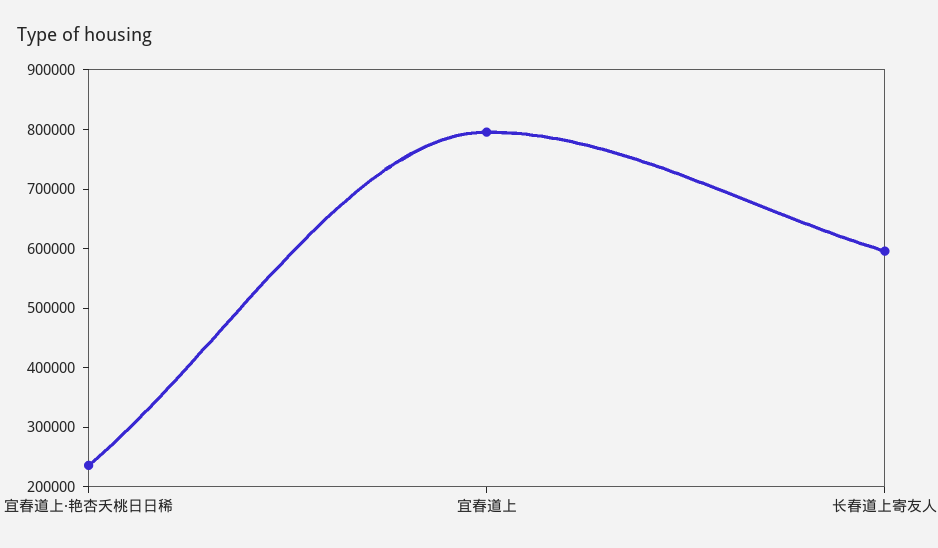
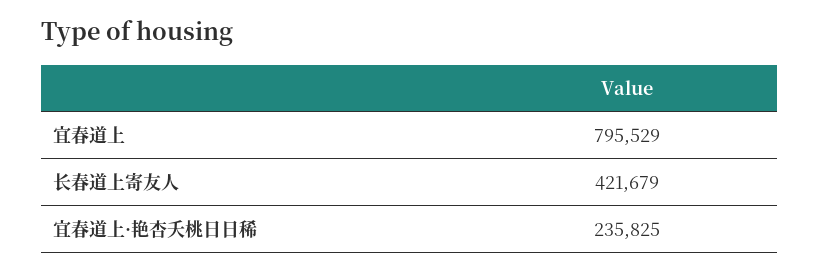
  {
    "宜春道上·艳杏夭桃日日稀": 235825,
    "宜春道上": 795529,
-   "长春道上寄友人": 600000
+   "长春道上寄友人": 421679
  }

